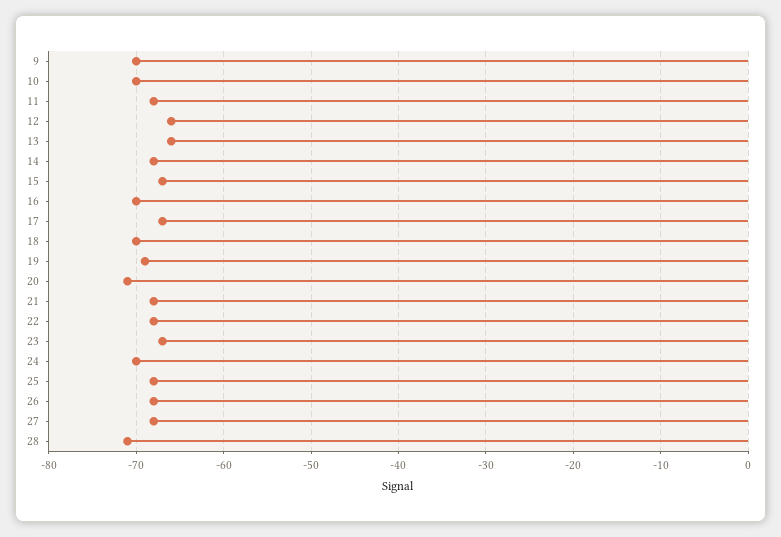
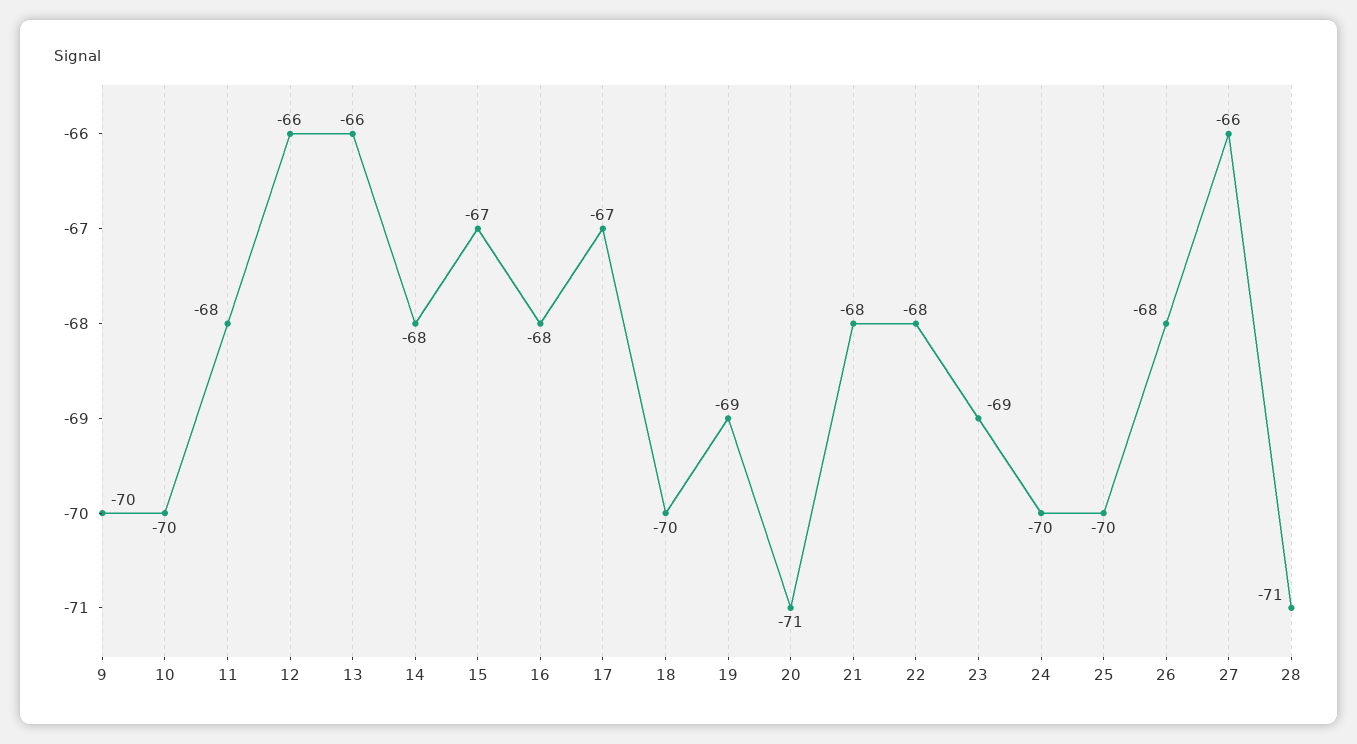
  {
    "9": -70,
    "10": -70,
    "11": -68,
    "12": -66,
    "13": -66,
    "14": -68,
    "15": -67,
-   "16": -70,
+   "16": -68,
    "17": -67,
    "18": -70,
    "19": -69,
    "20": -71,
    "21": -68,
    "22": -68,
-   "23": -67,
+   "23": -69,
    "24": -70,
-   "25": -68,
+   "25": -70,
    "26": -68,
-   "27": -68,
+   "27": -66,
    "28": -71
  }

